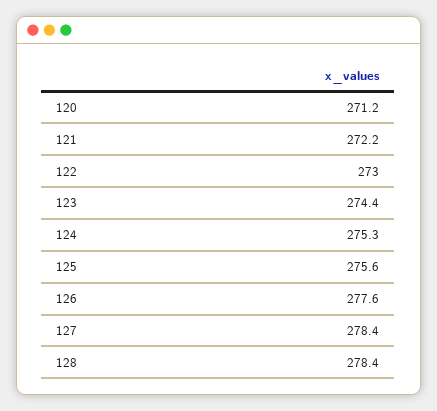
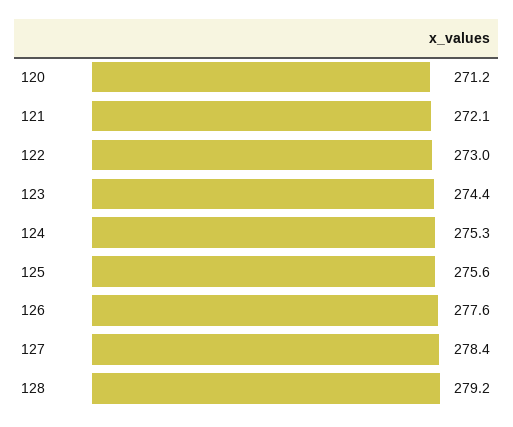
  {
    "120": 271.2,
-   "121": 272.2,
+   "121": 272.1,
    "122": 273,
    "123": 274.4,
    "124": 275.3,
    "125": 275.6,
    "126": 277.6,
    "127": 278.4,
-   "128": 278.4
+   "128": 279.2
  }

